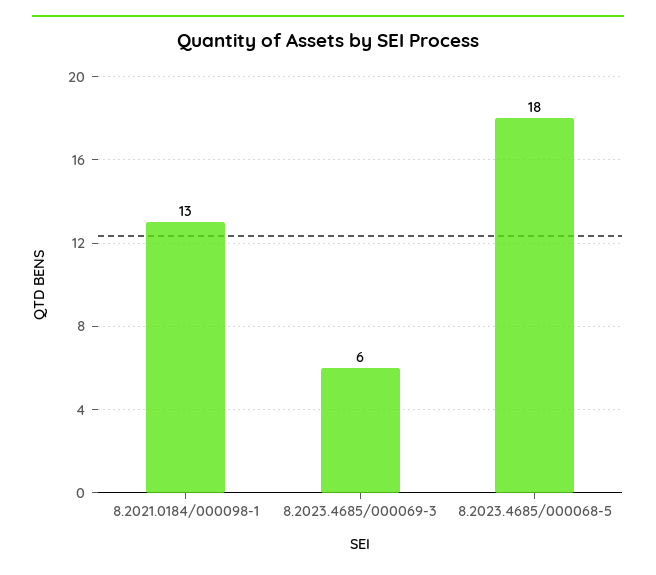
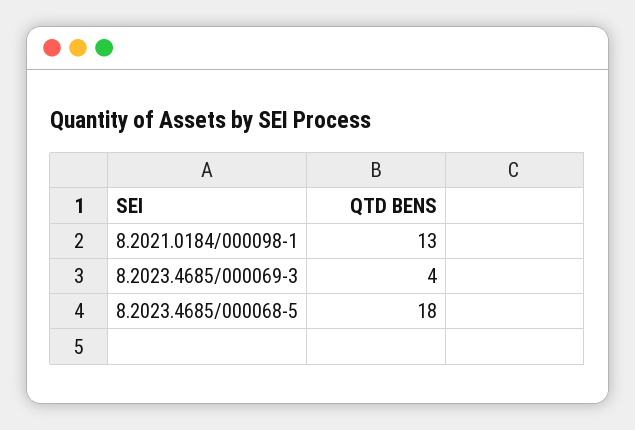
  {
    "8.2021.0184/000098-1": 13,
-   "8.2023.4685/000069-3": 6,
+   "8.2023.4685/000069-3": 4,
    "8.2023.4685/000068-5": 18
  }

